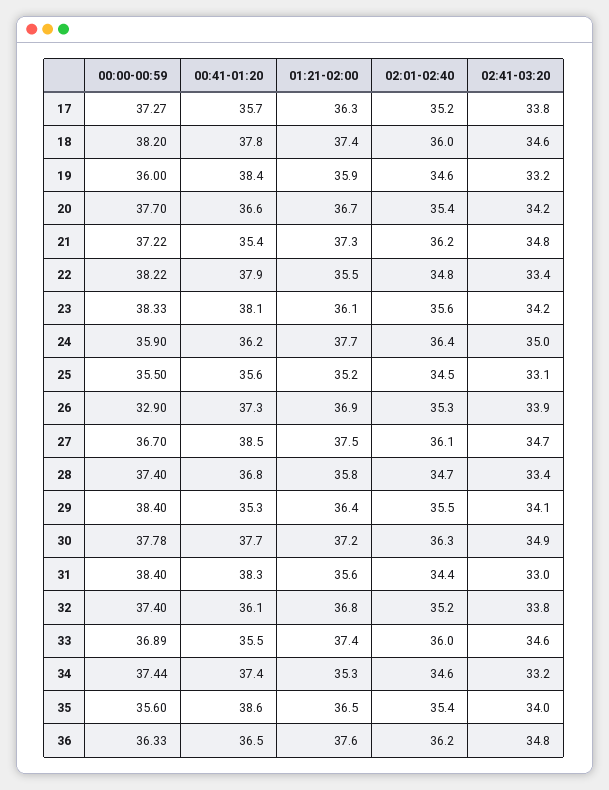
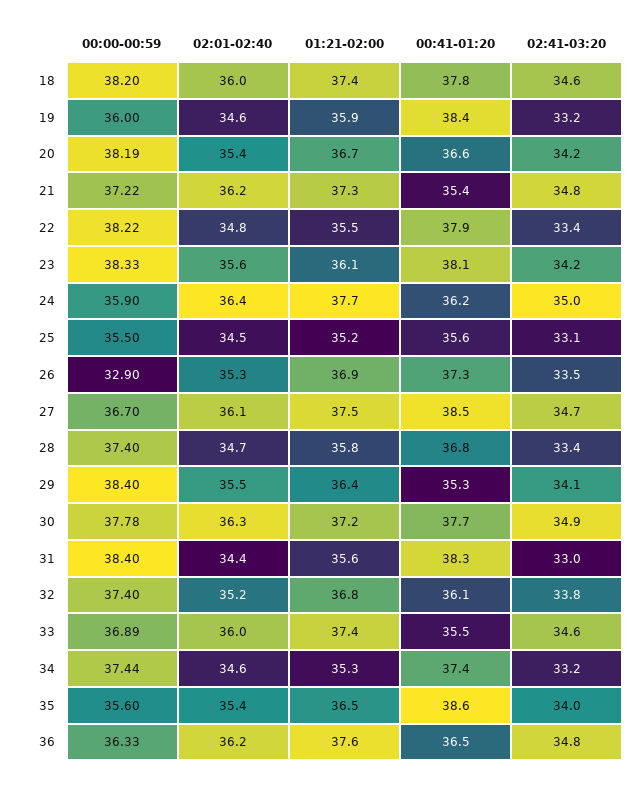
  {
    "00:00-00:59": {
-     "17": 37.27,
      "18": 38.2,
      "19": 36,
-     "20": 37.7,
+     "20": 38.19,
      "21": 37.22,
      "22": 38.22,
      "23": 38.33,
      "24": 35.9,
      "25": 35.5,
      "26": 32.9,
      "27": 36.7,
      "28": 37.4,
      "29": 38.4,
      "30": 37.78,
      "31": 38.4,
      "32": 37.4,
      "33": 36.89,
      "34": 37.44,
      "35": 35.6,
      "36": 36.33
    },
    "00:41-01:20": {
-     "17": 35.7,
      "18": 37.8,
      "19": 38.4,
      "20": 36.6,
      "21": 35.4,
      "22": 37.9,
      "23": 38.1,
      "24": 36.2,
      "25": 35.6,
      "26": 37.3,
      "27": 38.5,
      "28": 36.8,
      "29": 35.3,
      "30": 37.7,
      "31": 38.3,
      "32": 36.1,
      "33": 35.5,
      "34": 37.4,
      "35": 38.6,
      "36": 36.5
    },
    "01:21-02:00": {
-     "17": 36.3,
      "18": 37.4,
      "19": 35.9,
      "20": 36.7,
      "21": 37.3,
      "22": 35.5,
      "23": 36.1,
      "24": 37.7,
      "25": 35.2,
      "26": 36.9,
      "27": 37.5,
      "28": 35.8,
      "29": 36.4,
      "30": 37.2,
      "31": 35.6,
      "32": 36.8,
      "33": 37.4,
      "34": 35.3,
      "35": 36.5,
      "36": 37.6
    },
    "02:01-02:40": {
-     "17": 35.2,
      "18": 36,
      "19": 34.6,
      "20": 35.4,
      "21": 36.2,
      "22": 34.8,
      "23": 35.6,
      "24": 36.4,
      "25": 34.5,
      "26": 35.3,
      "27": 36.1,
      "28": 34.7,
      "29": 35.5,
      "30": 36.3,
      "31": 34.4,
      "32": 35.2,
      "33": 36,
      "34": 34.6,
      "35": 35.4,
      "36": 36.2
    },
    "02:41-03:20": {
-     "17": 33.8,
      "18": 34.6,
      "19": 33.2,
      "20": 34.2,
      "21": 34.8,
      "22": 33.4,
      "23": 34.2,
      "24": 35,
      "25": 33.1,
-     "26": 33.9,
+     "26": 33.5,
      "27": 34.7,
      "28": 33.4,
      "29": 34.1,
      "30": 34.9,
      "31": 33,
      "32": 33.8,
      "33": 34.6,
      "34": 33.2,
      "35": 34,
      "36": 34.8
    }
  }

